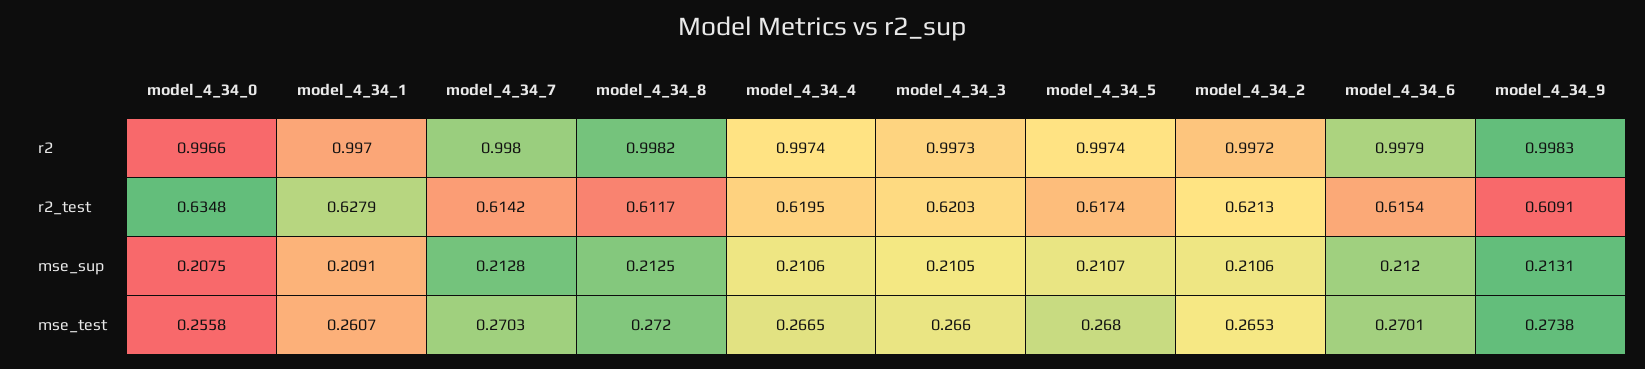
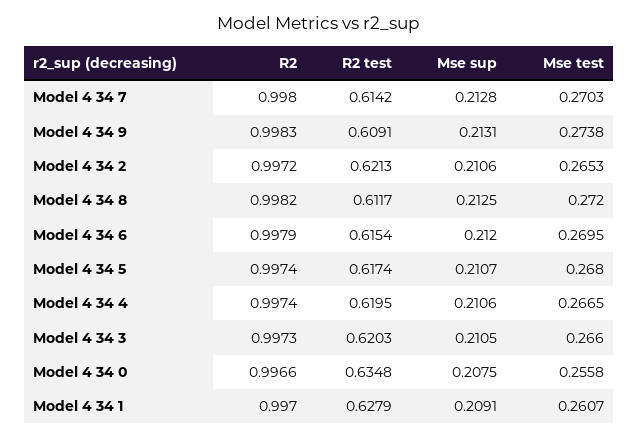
  {
    "model_4_34_0": {
      "r2": 0.9966,
      "r2_test": 0.6348,
      "mse_sup": 0.2075,
      "mse_test": 0.2558
    },
    "model_4_34_1": {
      "r2": 0.997,
      "r2_test": 0.6279,
      "mse_sup": 0.2091,
      "mse_test": 0.2607
    },
    "model_4_34_7": {
      "r2": 0.998,
      "r2_test": 0.6142,
      "mse_sup": 0.2128,
      "mse_test": 0.2703
    },
    "model_4_34_8": {
      "r2": 0.9982,
      "r2_test": 0.6117,
      "mse_sup": 0.2125,
      "mse_test": 0.272
    },
    "model_4_34_4": {
      "r2": 0.9974,
      "r2_test": 0.6195,
      "mse_sup": 0.2106,
      "mse_test": 0.2665
    },
    "model_4_34_3": {
      "r2": 0.9973,
      "r2_test": 0.6203,
      "mse_sup": 0.2105,
      "mse_test": 0.266
    },
    "model_4_34_5": {
      "r2": 0.9974,
      "r2_test": 0.6174,
      "mse_sup": 0.2107,
      "mse_test": 0.268
    },
    "model_4_34_2": {
      "r2": 0.9972,
      "r2_test": 0.6213,
      "mse_sup": 0.2106,
      "mse_test": 0.2653
    },
    "model_4_34_6": {
      "r2": 0.9979,
      "r2_test": 0.6154,
      "mse_sup": 0.212,
-     "mse_test": 0.2701
+     "mse_test": 0.2695
    },
    "model_4_34_9": {
      "r2": 0.9983,
      "r2_test": 0.6091,
      "mse_sup": 0.2131,
      "mse_test": 0.2738
    }
  }

